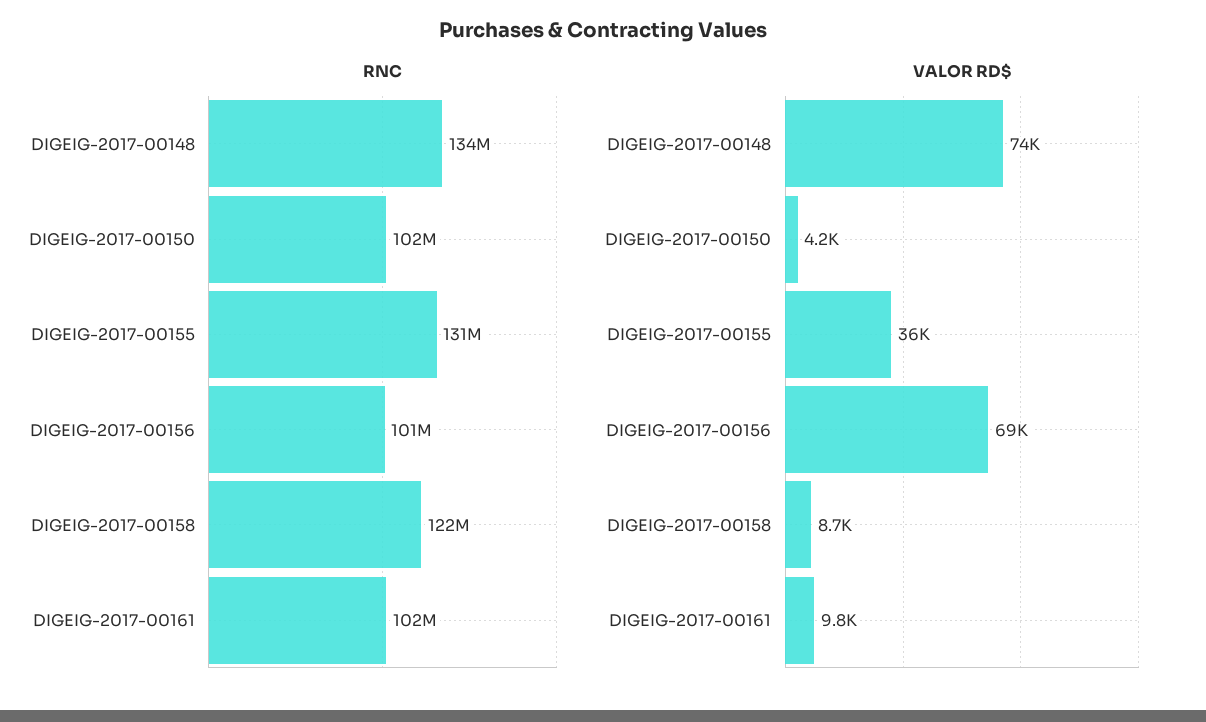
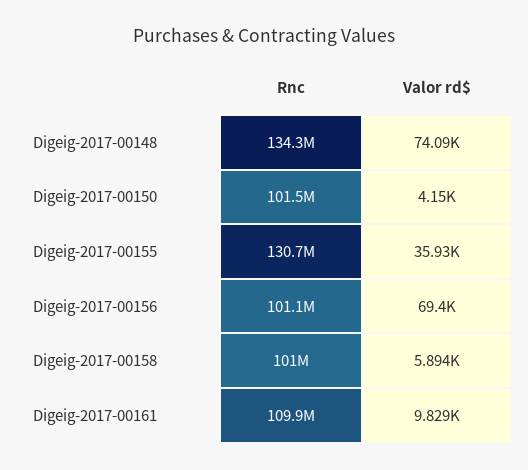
  {
    "RNC": {
      "DIGEIG-2017-00148": 134300000,
      "DIGEIG-2017-00150": 101500000,
      "DIGEIG-2017-00155": 130700000,
      "DIGEIG-2017-00156": 101100000,
-     "DIGEIG-2017-00158": 122000000,
+     "DIGEIG-2017-00158": 101000000,
-     "DIGEIG-2017-00161": 102000000
+     "DIGEIG-2017-00161": 109900000
    },
    "VALOR RD$": {
      "DIGEIG-2017-00148": 74090,
      "DIGEIG-2017-00150": 4150,
      "DIGEIG-2017-00155": 35930,
      "DIGEIG-2017-00156": 69400,
-     "DIGEIG-2017-00158": 8700,
+     "DIGEIG-2017-00158": 5894,
      "DIGEIG-2017-00161": 9829
    }
  }

